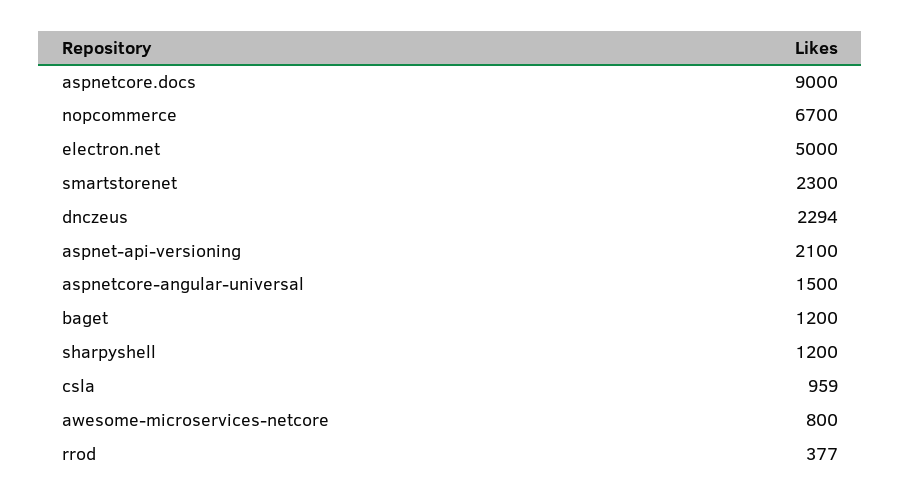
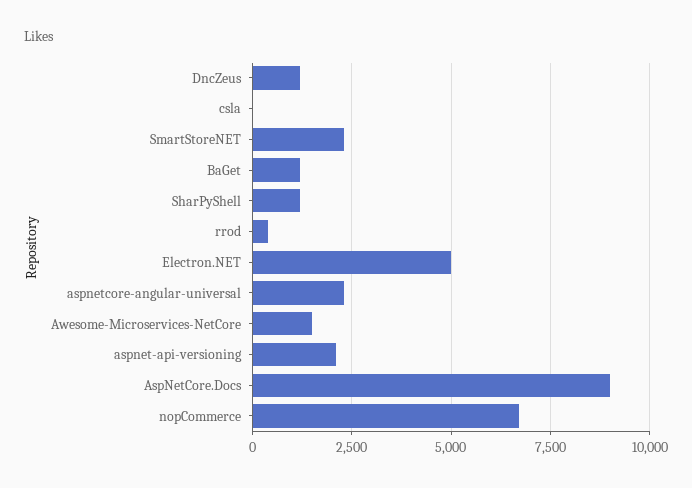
  {
    "aspnetcore.docs": 9000,
    "nopcommerce": 6700,
    "electron.net": 5000,
    "smartstorenet": 2300,
-   "dnczeus": 2294,
+   "dnczeus": 1250,
    "aspnet-api-versioning": 2100,
-   "aspnetcore-angular-universal": 1500,
+   "aspnetcore-angular-universal": 2250,
    "baget": 1200,
    "sharpyshell": 1200,
-   "csla": 959,
+   "csla": 0,
-   "awesome-microservices-netcore": 800,
+   "awesome-microservices-netcore": 1500,
    "rrod": 377
  }

